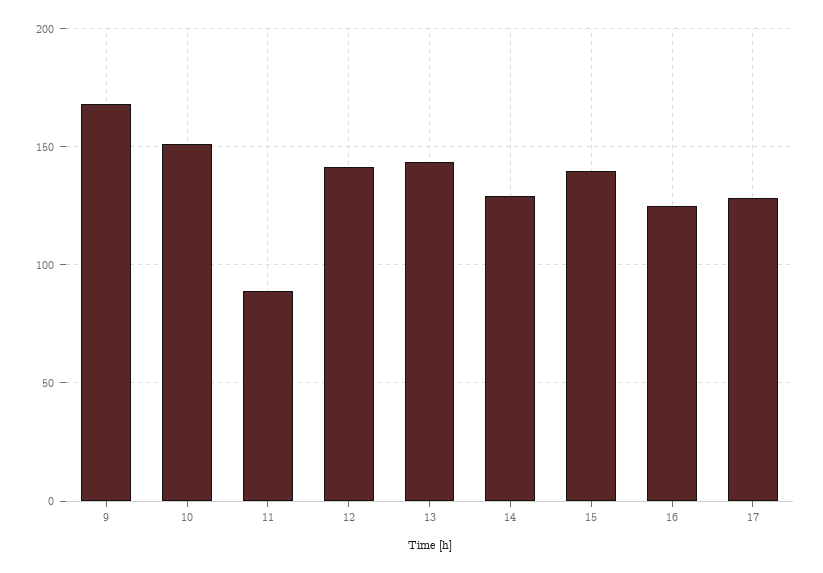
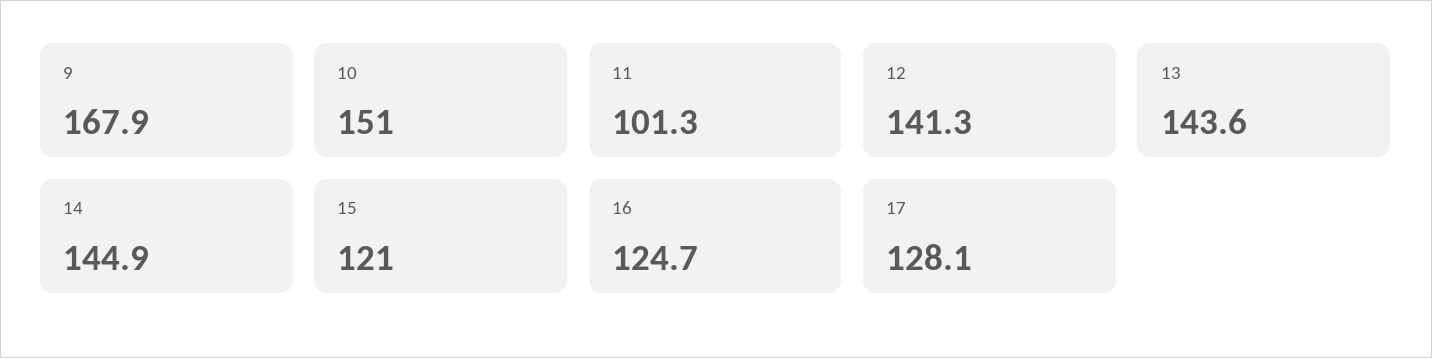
  {
    "9": 167.9,
    "10": 151,
-   "11": 90,
+   "11": 101.3,
    "12": 141.3,
    "13": 143.6,
-   "14": 130,
+   "14": 144.9,
-   "15": 140,
+   "15": 121,
    "16": 124.7,
    "17": 128.1
  }

